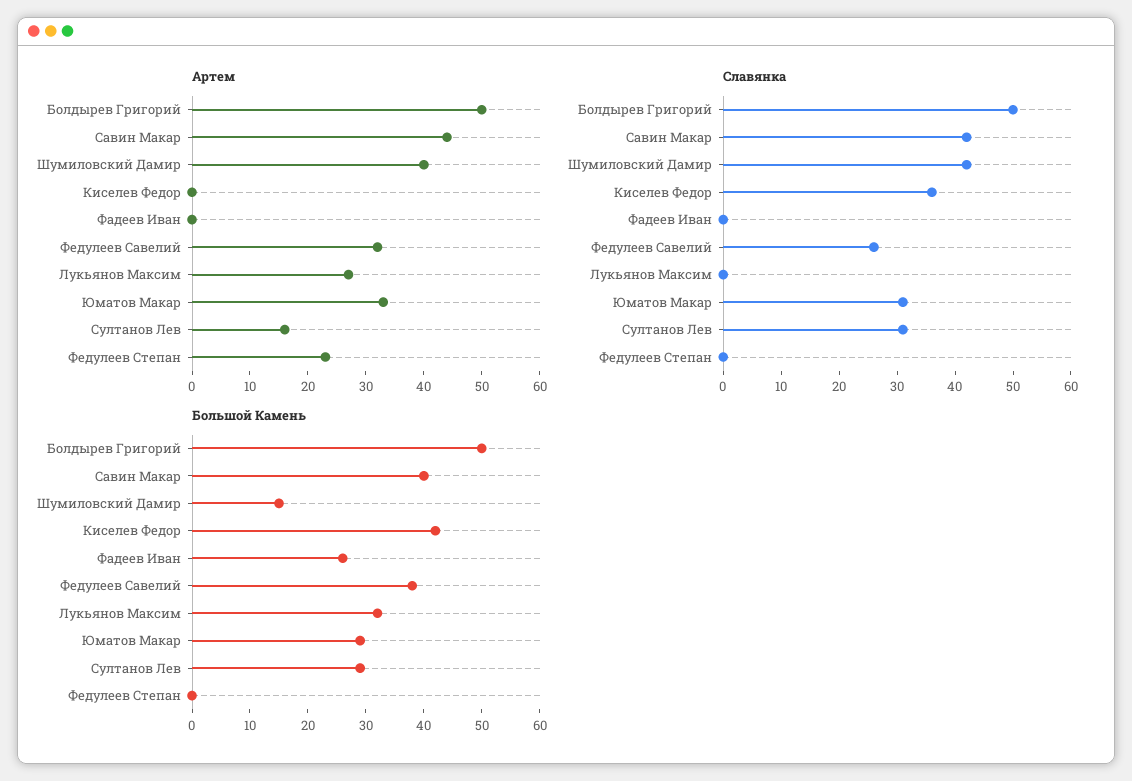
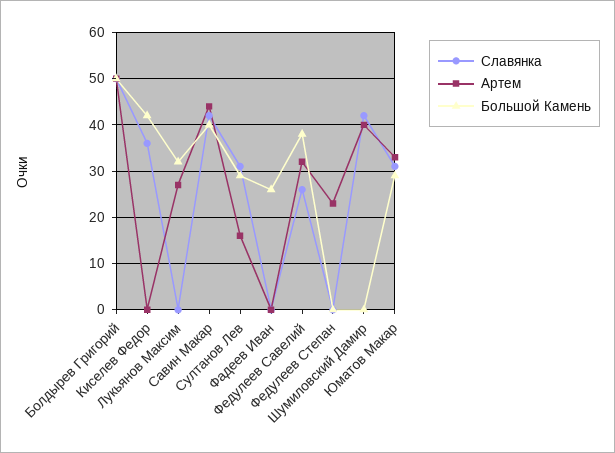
  {
    "Артем": {
      "Болдырев Григорий": 50,
      "Савин Макар": 45,
      "Шумиловский Дамир": 40,
      "Киселев Федор": 0,
      "Фадеев Иван": 0,
      "Федулеев Савелий": 30,
      "Лукьянов Максим": 25,
      "Юматов Макар": 35,
      "Султанов Лев": 15,
      "Федулеев Степан": 25
    },
    "Славянка": {
      "Болдырев Григорий": 50,
      "Савин Макар": 40,
      "Шумиловский Дамир": 40,
      "Киселев Федор": 35,
      "Фадеев Иван": 0,
      "Федулеев Савелий": 25,
      "Лукьянов Максим": 0,
      "Юматов Макар": 30,
      "Султанов Лев": 30,
      "Федулеев Степан": 0
    },
    "Большой Камень": {
      "Болдырев Григорий": 50,
      "Савин Макар": 40,
-     "Шумиловский Дамир": 15,
+     "Шумиловский Дамир": 0,
      "Киселев Федор": 40,
      "Фадеев Иван": 25,
      "Федулеев Савелий": 40,
      "Лукьянов Максим": 30,
      "Юматов Макар": 30,
      "Султанов Лев": 30,
      "Федулеев Степан": 0
    }
  }

